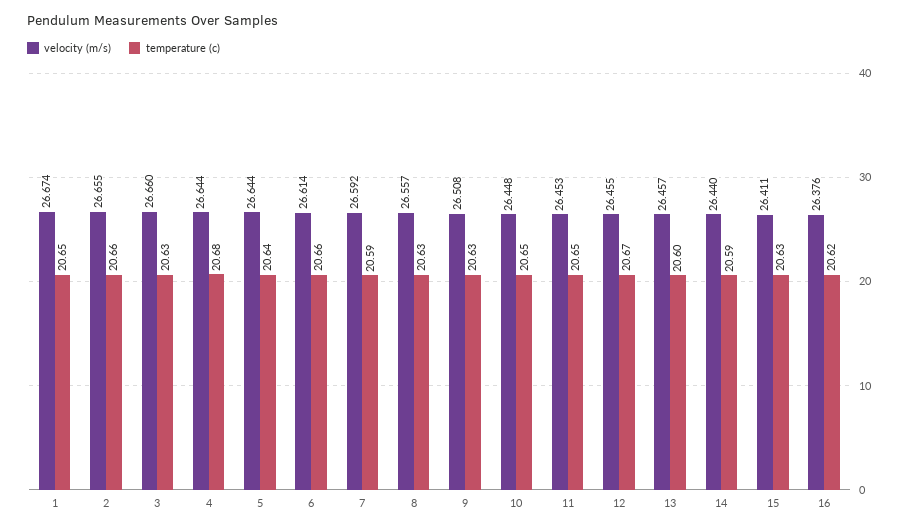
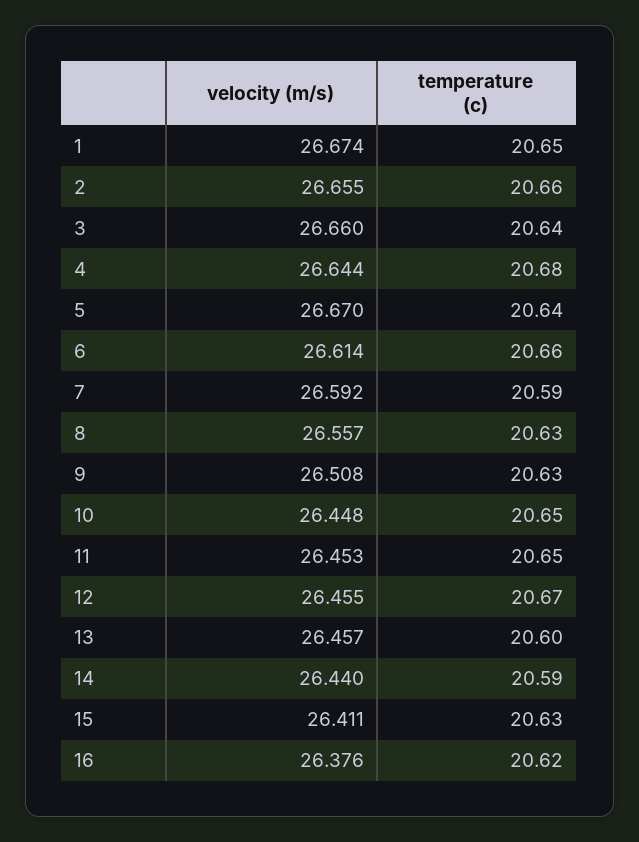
  {
    "velocity (m/s)": {
      "1": 26.674,
      "2": 26.655,
      "3": 26.66,
      "4": 26.644,
-     "5": 26.644,
+     "5": 26.67,
      "6": 26.614,
      "7": 26.592,
      "8": 26.557,
      "9": 26.508,
      "10": 26.448,
      "11": 26.453,
      "12": 26.455,
      "13": 26.457,
      "14": 26.44,
      "15": 26.411,
      "16": 26.376
    },
    "temperature (c)": {
      "1": 20.65,
      "2": 20.66,
-     "3": 20.63,
+     "3": 20.64,
      "4": 20.68,
      "5": 20.64,
      "6": 20.66,
      "7": 20.59,
      "8": 20.63,
      "9": 20.63,
      "10": 20.65,
      "11": 20.65,
      "12": 20.67,
      "13": 20.6,
      "14": 20.59,
      "15": 20.63,
      "16": 20.62
    }
  }

